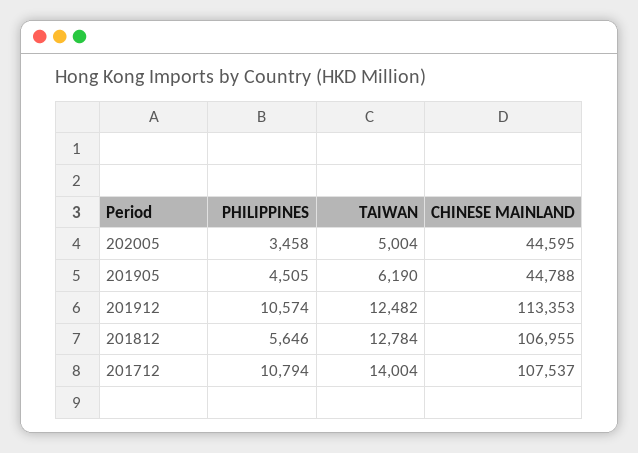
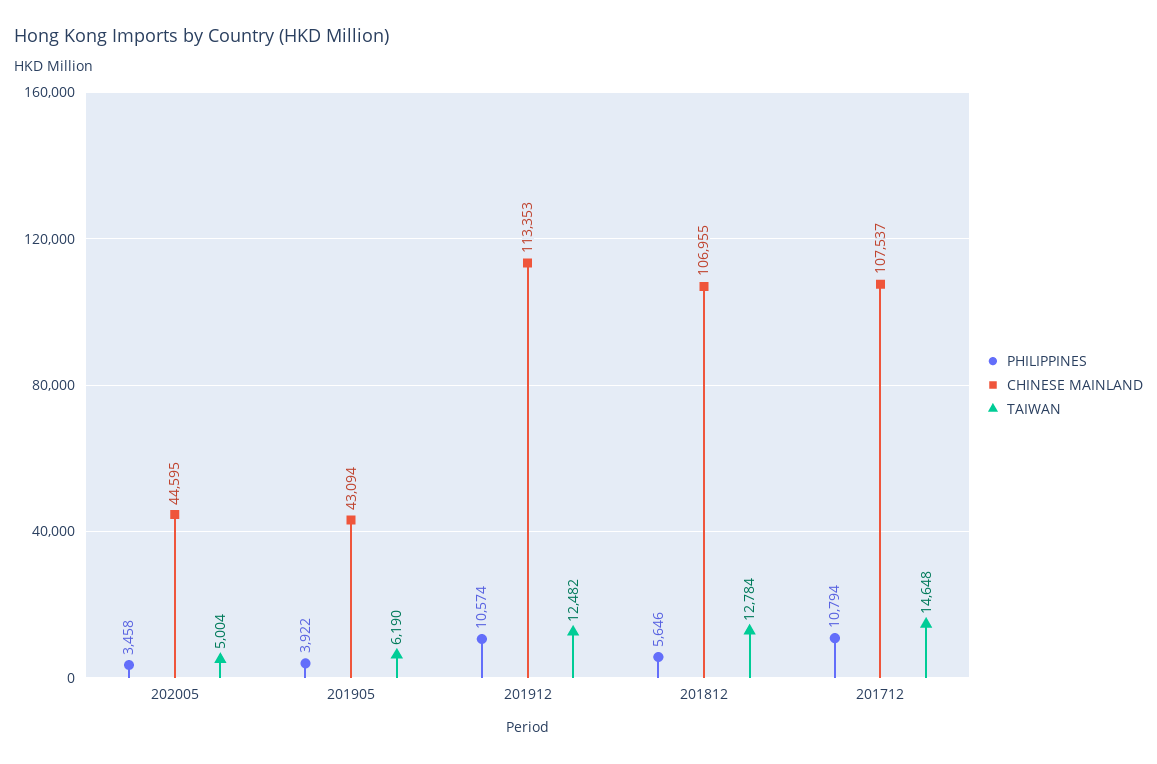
  {
    "PHILIPPINES": {
      "202005": 3458,
-     "201905": 4505,
+     "201905": 3922,
      "201912": 10574,
      "201812": 5646,
      "201712": 10794
    },
    "TAIWAN": {
      "202005": 5004,
      "201905": 6190,
      "201912": 12482,
      "201812": 12784,
-     "201712": 14004
+     "201712": 14648
    },
    "CHINESE MAINLAND": {
      "202005": 44595,
-     "201905": 44788,
+     "201905": 43094,
      "201912": 113353,
      "201812": 106955,
      "201712": 107537
    }
  }

